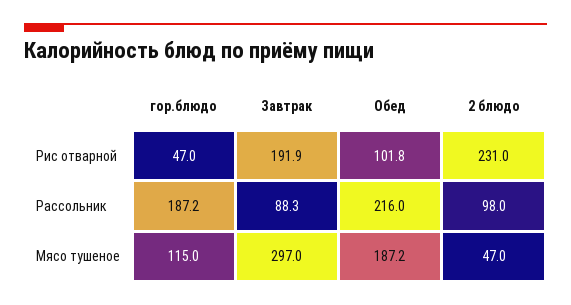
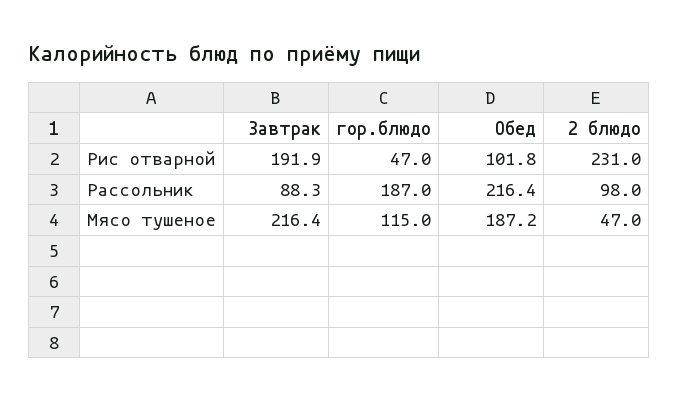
  {
    "гор.блюдо": {
      "Рис отварной": 47,
-     "Рассольник": 187.2,
+     "Рассольник": 187,
      "Мясо тушеное": 115
    },
    "Завтрак": {
      "Рис отварной": 191.9,
      "Рассольник": 88.3,
-     "Мясо тушеное": 297
+     "Мясо тушеное": 216.4
    },
    "Обед": {
      "Рис отварной": 101.8,
-     "Рассольник": 216,
+     "Рассольник": 216.4,
      "Мясо тушеное": 187.2
    },
    "2 блюдо": {
      "Рис отварной": 231,
      "Рассольник": 98,
      "Мясо тушеное": 47
    }
  }

